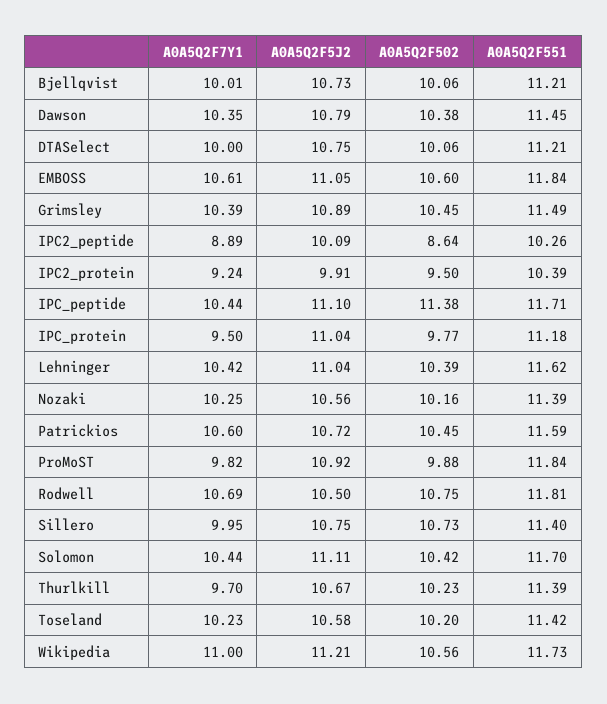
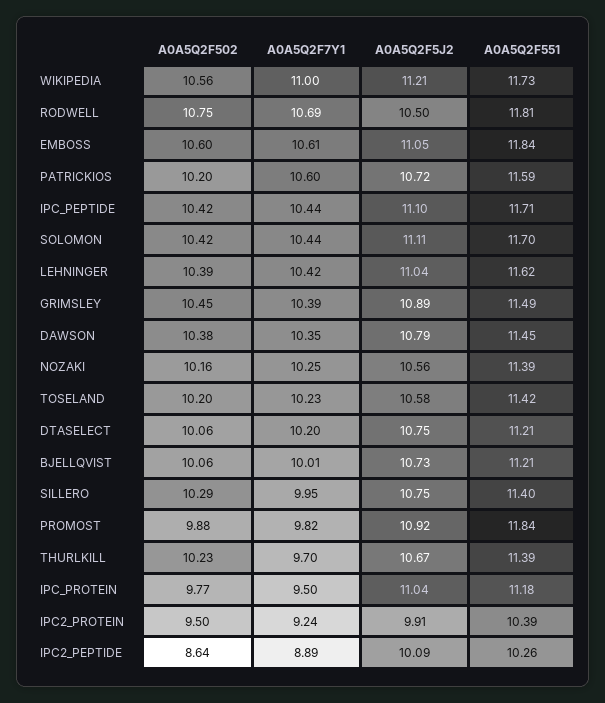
  {
    "A0A5Q2F7Y1": {
      "Bjellqvist": 10.01,
      "Dawson": 10.35,
-     "DTASelect": 10,
+     "DTASelect": 10.2,
      "EMBOSS": 10.61,
      "Grimsley": 10.39,
      "IPC2_peptide": 8.89,
      "IPC2_protein": 9.24,
      "IPC_peptide": 10.44,
      "IPC_protein": 9.5,
      "Lehninger": 10.42,
      "Nozaki": 10.25,
      "Patrickios": 10.6,
      "ProMoST": 9.82,
      "Rodwell": 10.69,
      "Sillero": 9.95,
      "Solomon": 10.44,
      "Thurlkill": 9.7,
      "Toseland": 10.23,
      "Wikipedia": 11
    },
    "A0A5Q2F5J2": {
      "Bjellqvist": 10.73,
      "Dawson": 10.79,
      "DTASelect": 10.75,
      "EMBOSS": 11.05,
      "Grimsley": 10.89,
      "IPC2_peptide": 10.09,
      "IPC2_protein": 9.91,
      "IPC_peptide": 11.1,
      "IPC_protein": 11.04,
      "Lehninger": 11.04,
      "Nozaki": 10.56,
      "Patrickios": 10.72,
      "ProMoST": 10.92,
      "Rodwell": 10.5,
      "Sillero": 10.75,
      "Solomon": 11.11,
      "Thurlkill": 10.67,
      "Toseland": 10.58,
      "Wikipedia": 11.21
    },
    "A0A5Q2F502": {
      "Bjellqvist": 10.06,
      "Dawson": 10.38,
      "DTASelect": 10.06,
      "EMBOSS": 10.6,
      "Grimsley": 10.45,
      "IPC2_peptide": 8.64,
      "IPC2_protein": 9.5,
-     "IPC_peptide": 11.38,
+     "IPC_peptide": 10.42,
      "IPC_protein": 9.77,
      "Lehninger": 10.39,
      "Nozaki": 10.16,
-     "Patrickios": 10.45,
+     "Patrickios": 10.2,
      "ProMoST": 9.88,
      "Rodwell": 10.75,
-     "Sillero": 10.73,
+     "Sillero": 10.29,
      "Solomon": 10.42,
      "Thurlkill": 10.23,
      "Toseland": 10.2,
      "Wikipedia": 10.56
    },
    "A0A5Q2F551": {
      "Bjellqvist": 11.21,
      "Dawson": 11.45,
      "DTASelect": 11.21,
      "EMBOSS": 11.84,
      "Grimsley": 11.49,
      "IPC2_peptide": 10.26,
      "IPC2_protein": 10.39,
      "IPC_peptide": 11.71,
      "IPC_protein": 11.18,
      "Lehninger": 11.62,
      "Nozaki": 11.39,
      "Patrickios": 11.59,
      "ProMoST": 11.84,
      "Rodwell": 11.81,
      "Sillero": 11.4,
      "Solomon": 11.7,
      "Thurlkill": 11.39,
      "Toseland": 11.42,
      "Wikipedia": 11.73
    }
  }

